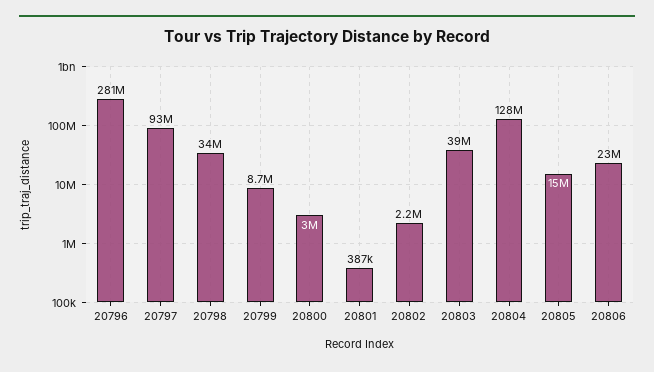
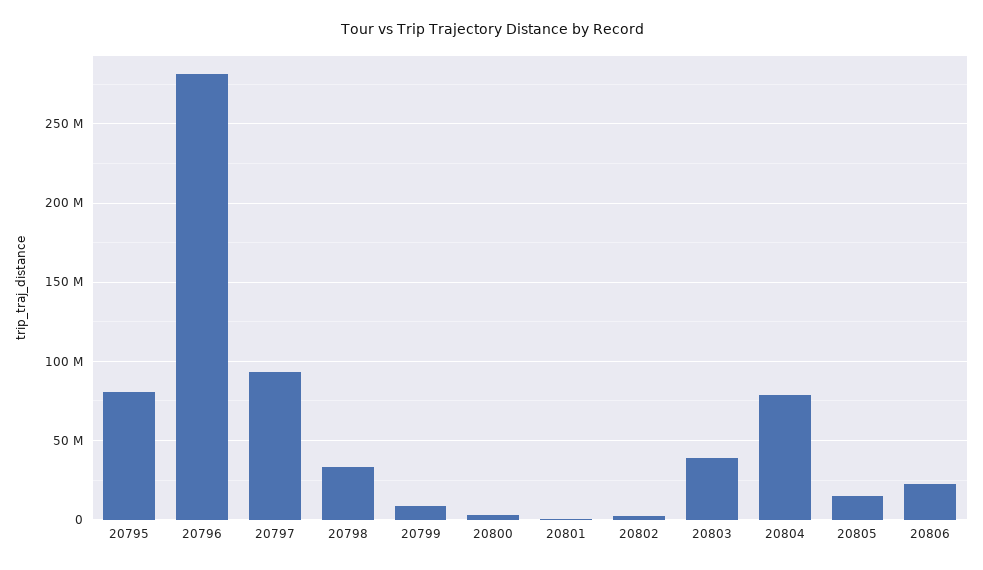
  {
    "20796": 281000000,
    "20797": 93000000,
    "20798": 34000000,
    "20799": 8700000,
    "20800": 3000000,
    "20801": 387000,
    "20802": 2200000,
    "20803": 39000000,
-   "20804": 128000000,
+   "20804": 80000000,
    "20805": 15000000,
-   "20806": 23000000
+   "20806": 23000000,
+   "20795": 80000000
  }

